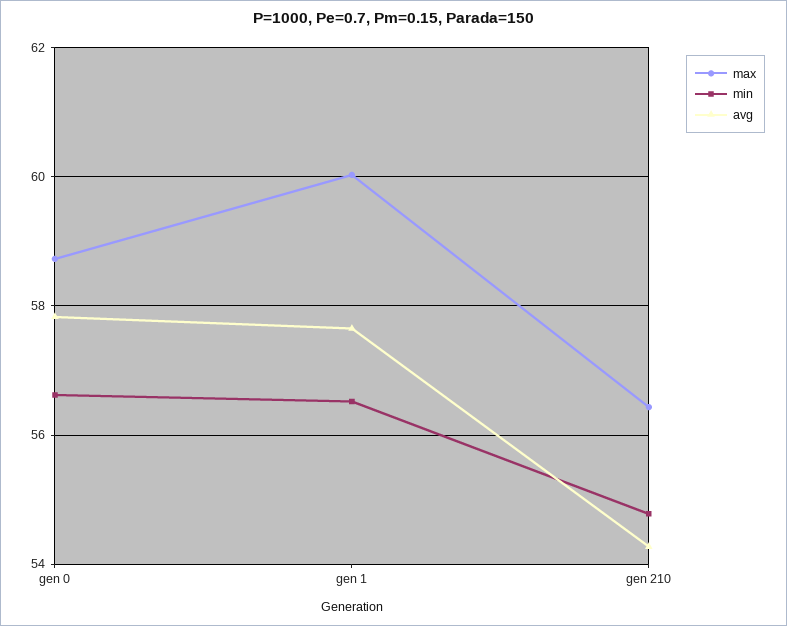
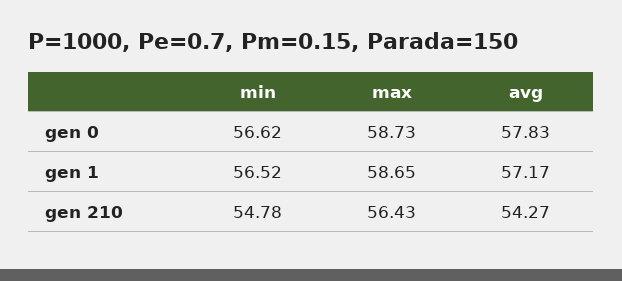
  {
    "max": {
      "gen 0": 58.73,
-     "gen 1": 60,
+     "gen 1": 58.65,
      "gen 210": 56.43
    },
    "min": {
      "gen 0": 56.62,
      "gen 1": 56.52,
      "gen 210": 54.78
    },
    "avg": {
      "gen 0": 57.83,
-     "gen 1": 57.6,
+     "gen 1": 57.17,
      "gen 210": 54.27
    }
  }

